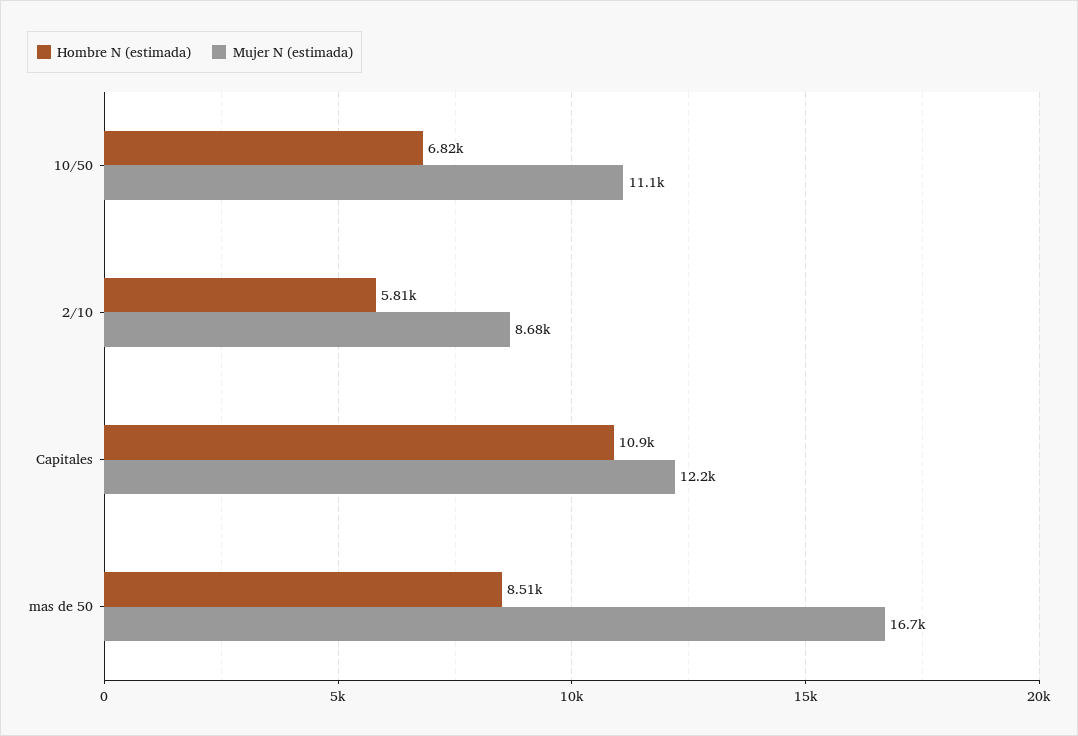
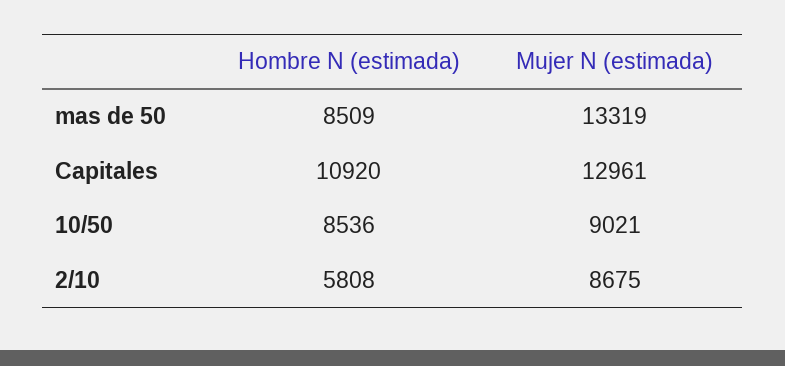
  {
    "Hombre N (estimada)": {
-     "10/50": 6820,
+     "10/50": 8536,
      "2/10": 5808,
      "Capitales": 10920,
      "mas de 50": 8509
    },
    "Mujer N (estimada)": {
-     "10/50": 11100,
+     "10/50": 9021,
      "2/10": 8675,
-     "Capitales": 12200,
+     "Capitales": 12961,
-     "mas de 50": 16700
+     "mas de 50": 13319
    }
  }

